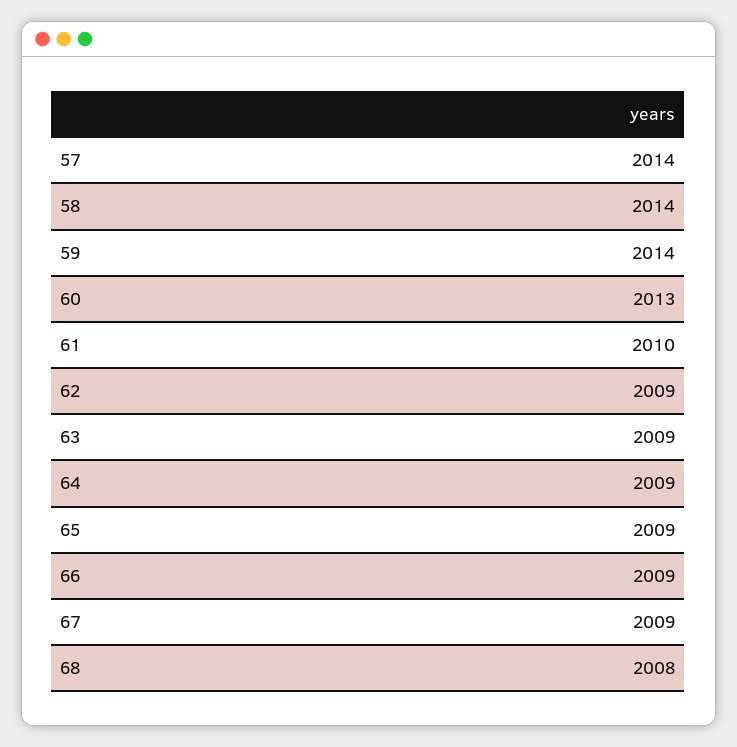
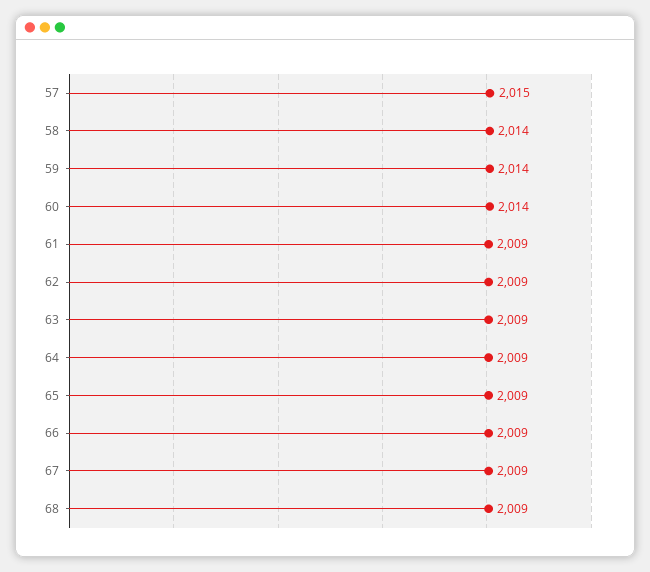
  {
-   "57": 2014,
+   "57": 2015,
    "58": 2014,
    "59": 2014,
-   "60": 2013,
+   "60": 2014,
-   "61": 2010,
+   "61": 2009,
    "62": 2009,
    "63": 2009,
    "64": 2009,
    "65": 2009,
    "66": 2009,
    "67": 2009,
-   "68": 2008
+   "68": 2009
  }

